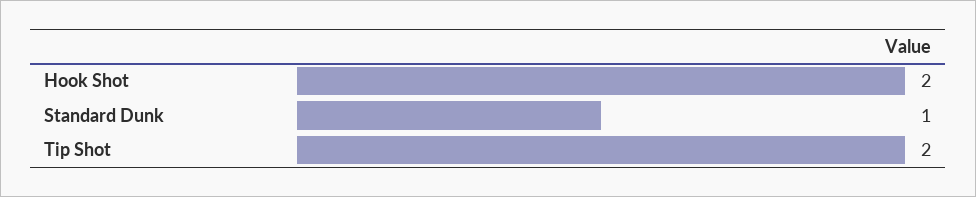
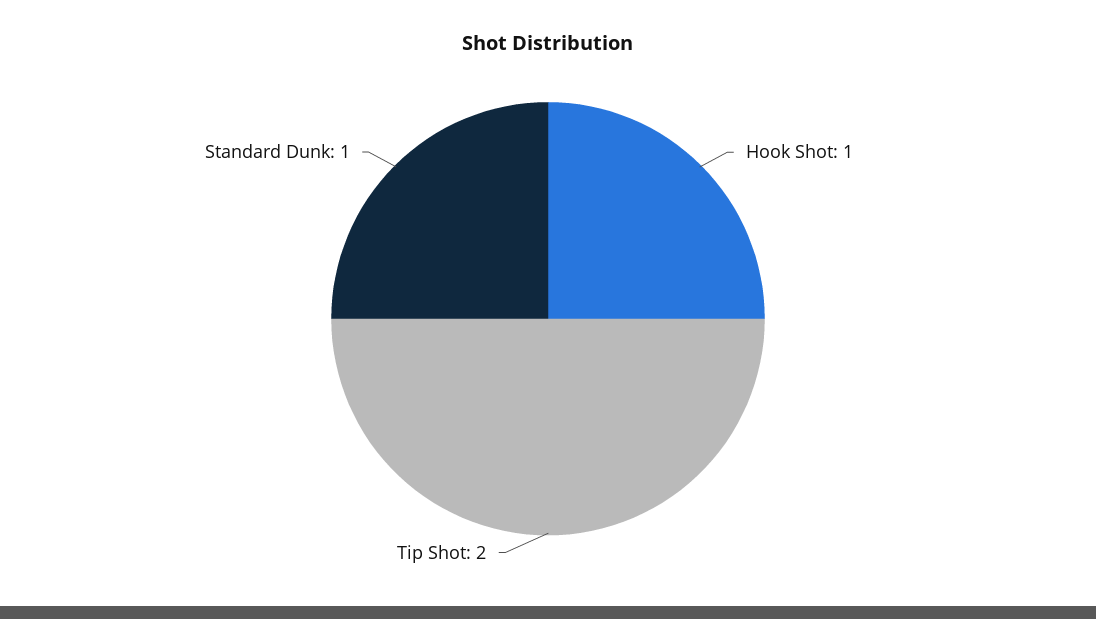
  {
-   "Hook Shot": 2,
+   "Hook Shot": 1,
    "Standard Dunk": 1,
    "Tip Shot": 2
  }

